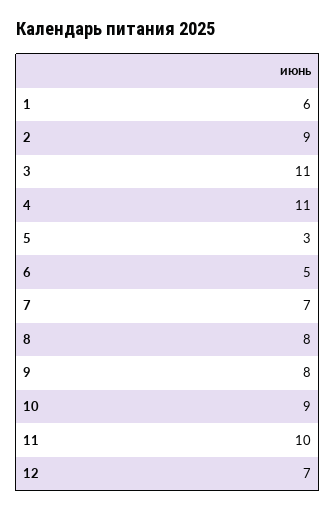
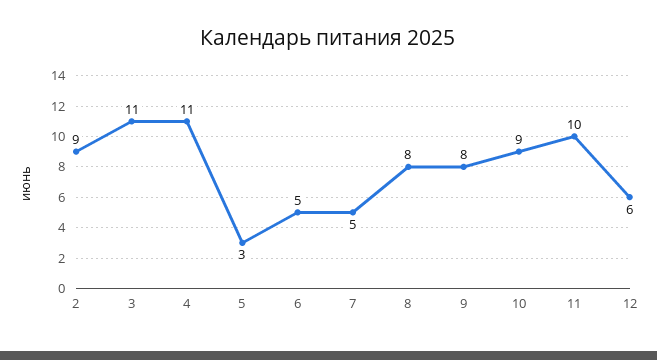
  {
-   "1": 6,
    "2": 9,
    "3": 11,
    "4": 11,
    "5": 3,
    "6": 5,
-   "7": 7,
+   "7": 5,
    "8": 8,
    "9": 8,
    "10": 9,
    "11": 10,
-   "12": 7
+   "12": 6
  }

